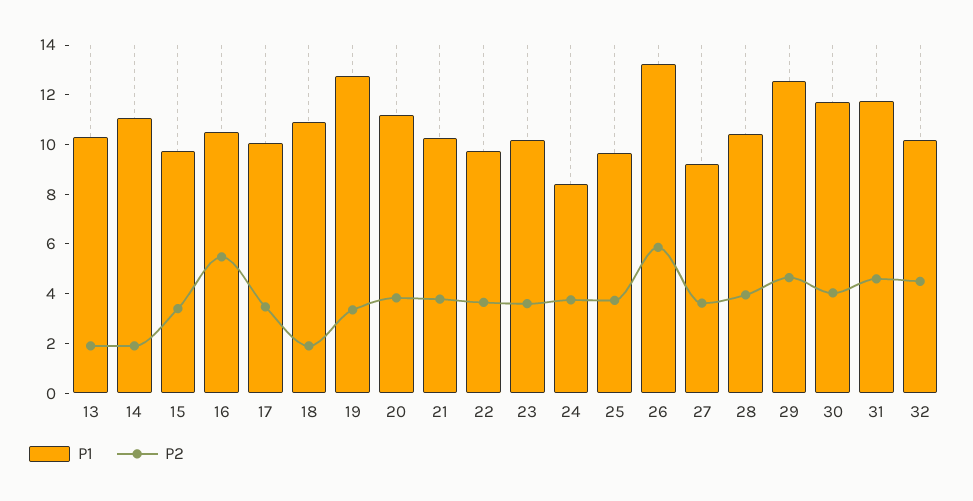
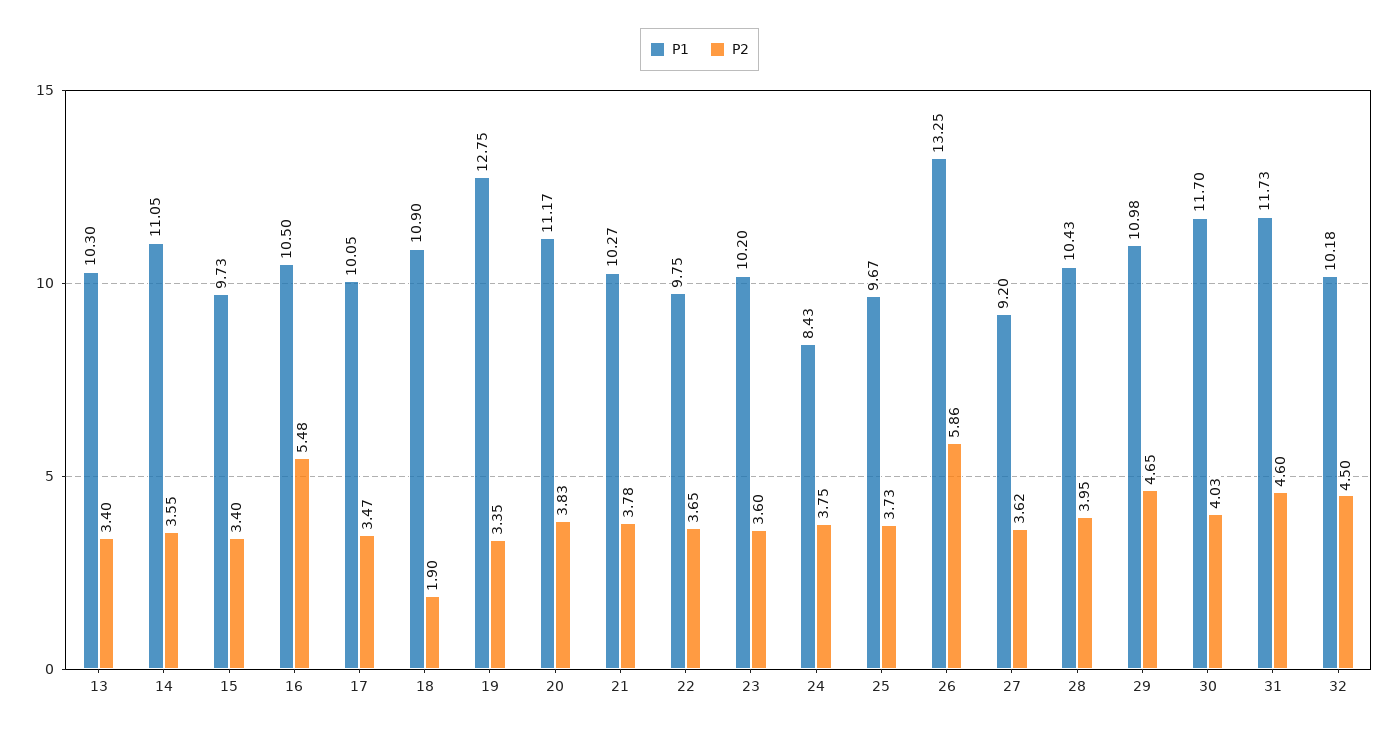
  {
    "P1": {
      "13": 10.3,
      "14": 11.05,
      "15": 9.73,
      "16": 10.5,
      "17": 10.05,
      "18": 10.9,
      "19": 12.75,
      "20": 11.17,
      "21": 10.27,
      "22": 9.75,
      "23": 10.2,
      "24": 8.43,
      "25": 9.67,
      "26": 13.25,
      "27": 9.2,
      "28": 10.43,
-     "29": 12.5,
+     "29": 10.98,
      "30": 11.7,
      "31": 11.73,
      "32": 10.18
    },
    "P2": {
-     "13": 2,
+     "13": 3.4,
-     "14": 2,
+     "14": 3.55,
      "15": 3.4,
      "16": 5.48,
      "17": 3.47,
      "18": 1.9,
      "19": 3.35,
      "20": 3.83,
      "21": 3.78,
      "22": 3.65,
      "23": 3.6,
      "24": 3.75,
      "25": 3.73,
      "26": 5.86,
      "27": 3.62,
      "28": 3.95,
      "29": 4.65,
      "30": 4.03,
      "31": 4.6,
      "32": 4.5
    }
  }

